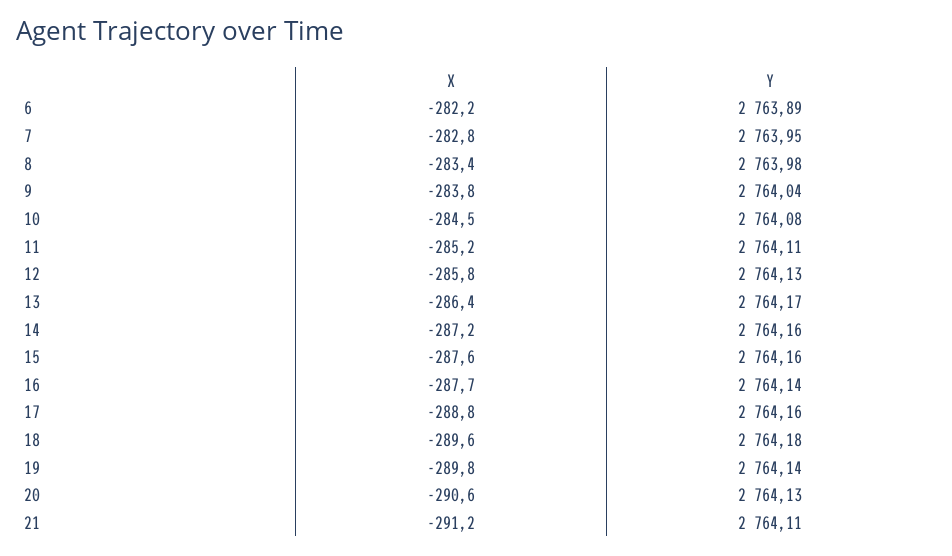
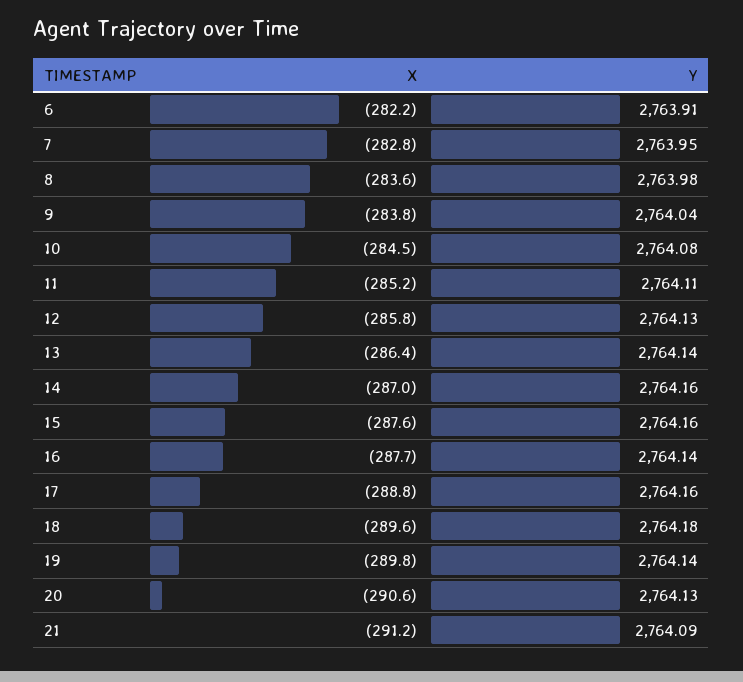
  {
    "X": {
      "6": -282.2,
      "7": -282.8,
-     "8": -283.4,
+     "8": -283.6,
      "9": -283.8,
      "10": -284.5,
      "11": -285.2,
      "12": -285.8,
      "13": -286.4,
-     "14": -287.2,
+     "14": -287,
      "15": -287.6,
      "16": -287.7,
      "17": -288.8,
      "18": -289.6,
      "19": -289.8,
      "20": -290.6,
      "21": -291.2
    },
    "Y": {
-     "6": 2763.89,
+     "6": 2763.91,
      "7": 2763.95,
      "8": 2763.98,
      "9": 2764.04,
      "10": 2764.08,
      "11": 2764.11,
      "12": 2764.13,
-     "13": 2764.17,
+     "13": 2764.14,
      "14": 2764.16,
      "15": 2764.16,
      "16": 2764.14,
      "17": 2764.16,
      "18": 2764.18,
      "19": 2764.14,
      "20": 2764.13,
-     "21": 2764.11
+     "21": 2764.09
    }
  }

